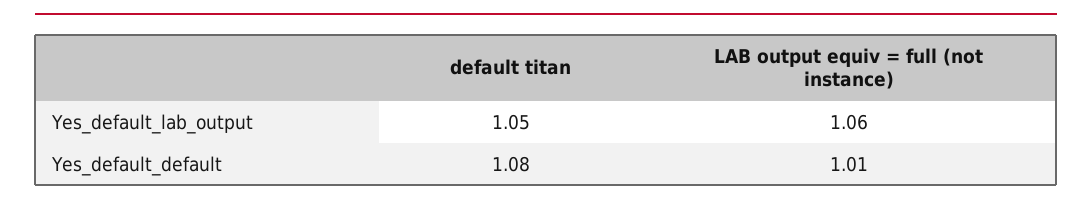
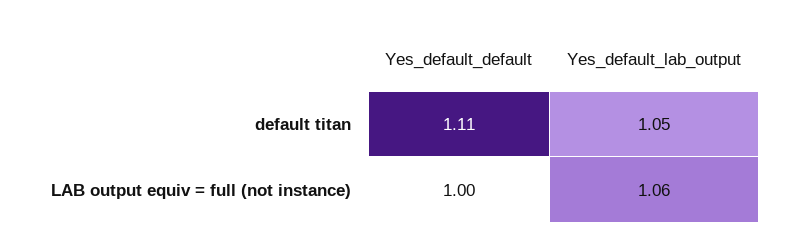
  {
    "default titan": {
      "Yes_default_lab_output": 1.05,
-     "Yes_default_default": 1.08
+     "Yes_default_default": 1.11
    },
    "LAB output equiv = full (not instance)": {
      "Yes_default_lab_output": 1.06,
-     "Yes_default_default": 1.01
+     "Yes_default_default": 1
    }
  }

